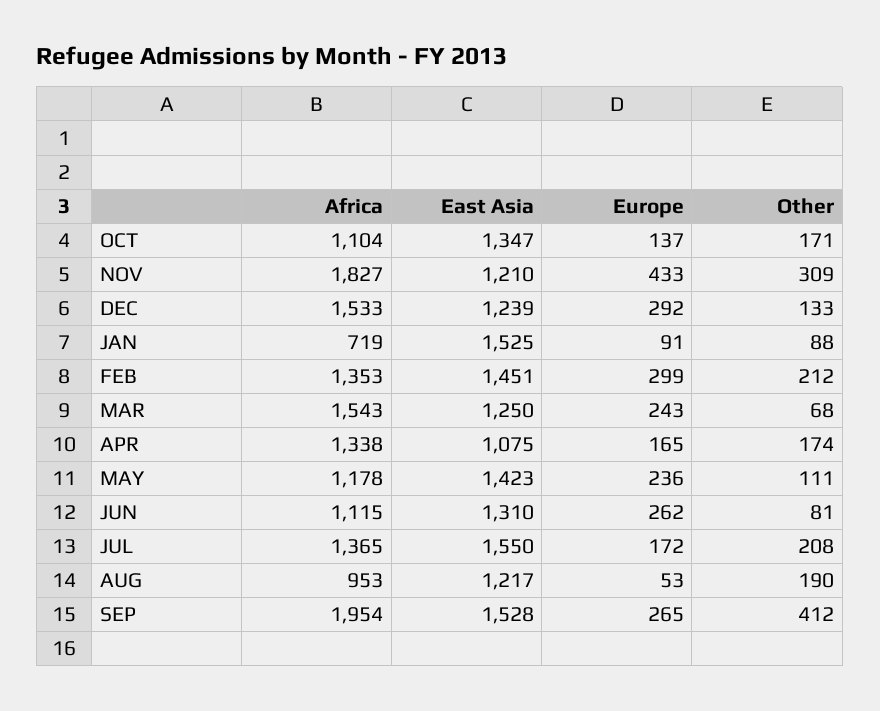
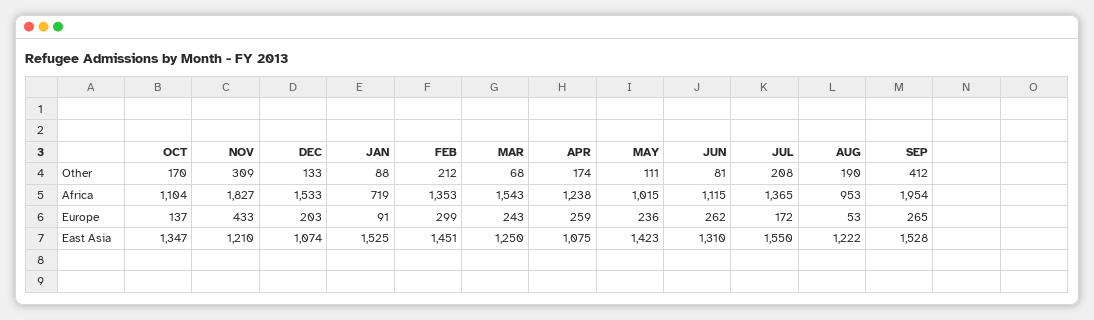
  {
    "Africa": {
      "OCT": 1104,
      "NOV": 1827,
      "DEC": 1533,
      "JAN": 719,
      "FEB": 1353,
      "MAR": 1543,
-     "APR": 1338,
+     "APR": 1238,
-     "MAY": 1178,
+     "MAY": 1015,
      "JUN": 1115,
      "JUL": 1365,
      "AUG": 953,
      "SEP": 1954
    },
    "East Asia": {
      "OCT": 1347,
      "NOV": 1210,
-     "DEC": 1239,
+     "DEC": 1074,
      "JAN": 1525,
      "FEB": 1451,
      "MAR": 1250,
      "APR": 1075,
      "MAY": 1423,
      "JUN": 1310,
      "JUL": 1550,
-     "AUG": 1217,
+     "AUG": 1222,
      "SEP": 1528
    },
    "Europe": {
      "OCT": 137,
      "NOV": 433,
-     "DEC": 292,
+     "DEC": 203,
      "JAN": 91,
      "FEB": 299,
      "MAR": 243,
-     "APR": 165,
+     "APR": 259,
      "MAY": 236,
      "JUN": 262,
      "JUL": 172,
      "AUG": 53,
      "SEP": 265
    },
    "Other": {
-     "OCT": 171,
+     "OCT": 170,
      "NOV": 309,
      "DEC": 133,
      "JAN": 88,
      "FEB": 212,
      "MAR": 68,
      "APR": 174,
      "MAY": 111,
      "JUN": 81,
      "JUL": 208,
      "AUG": 190,
      "SEP": 412
    }
  }

